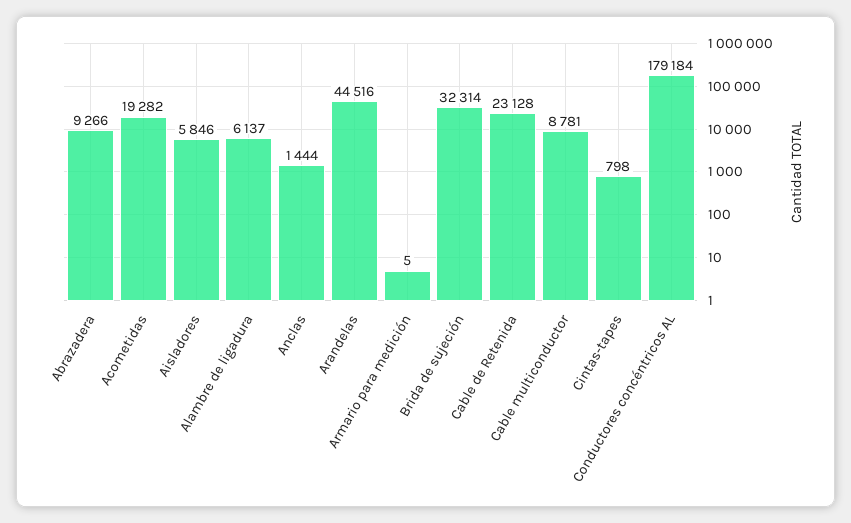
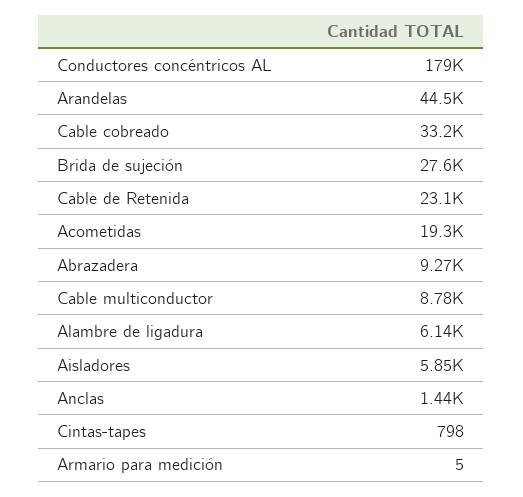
  {
    "Abrazadera": 9266,
    "Acometidas": 19282,
    "Aisladores": 5846,
    "Alambre de ligadura": 6137,
    "Anclas": 1444,
    "Arandelas": 44516,
    "Armario para medición": 5,
-   "Brida de sujeción": 32314,
+   "Brida de sujeción": 27600,
    "Cable de Retenida": 23128,
    "Cable multiconductor": 8781,
    "Cintas-tapes": 798,
-   "Conductores concéntricos AL": 179184
+   "Conductores concéntricos AL": 179184,
+   "Cable cobreado": 33200
  }

